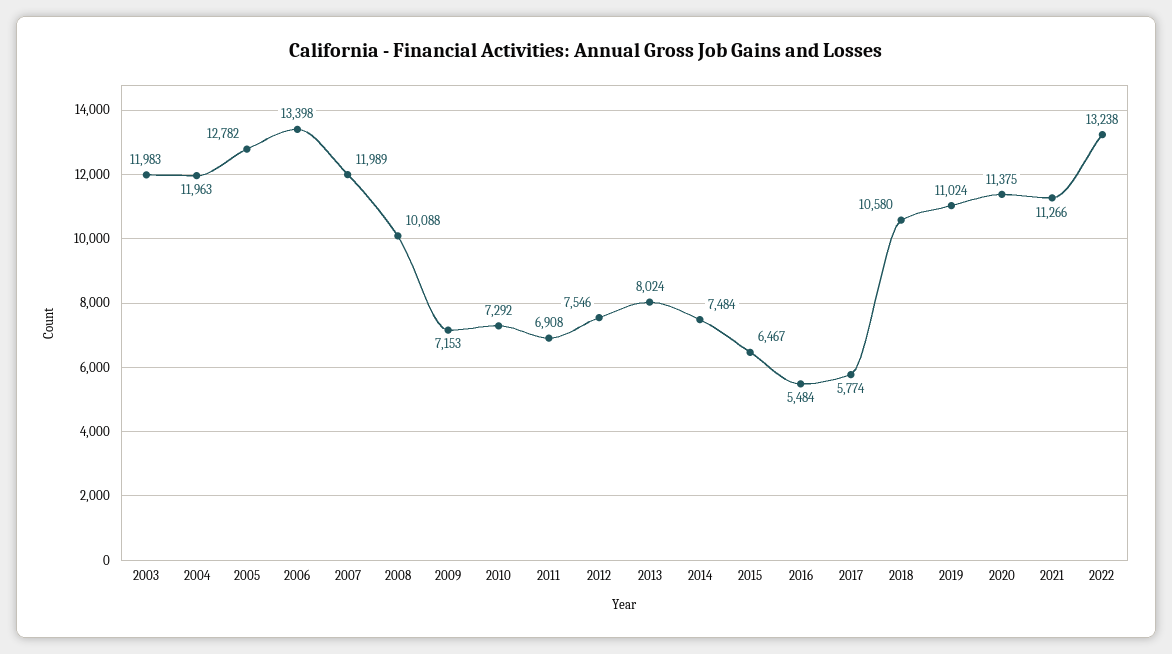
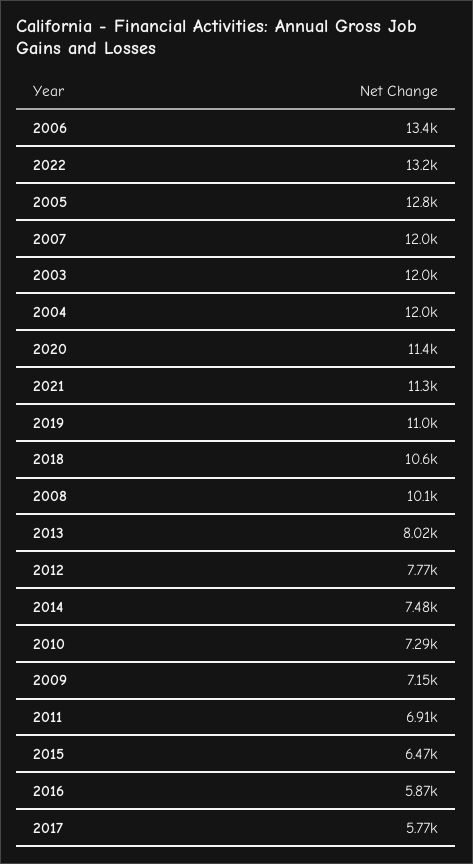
  {
    "2003": 11983,
    "2004": 11963,
    "2005": 12782,
    "2006": 13398,
    "2007": 11989,
    "2008": 10088,
    "2009": 7153,
    "2010": 7292,
    "2011": 6908,
-   "2012": 7546,
+   "2012": 7770,
    "2013": 8024,
    "2014": 7484,
    "2015": 6467,
-   "2016": 5484,
+   "2016": 5870,
    "2017": 5774,
    "2018": 10580,
    "2019": 11024,
    "2020": 11375,
    "2021": 11266,
    "2022": 13238
  }

